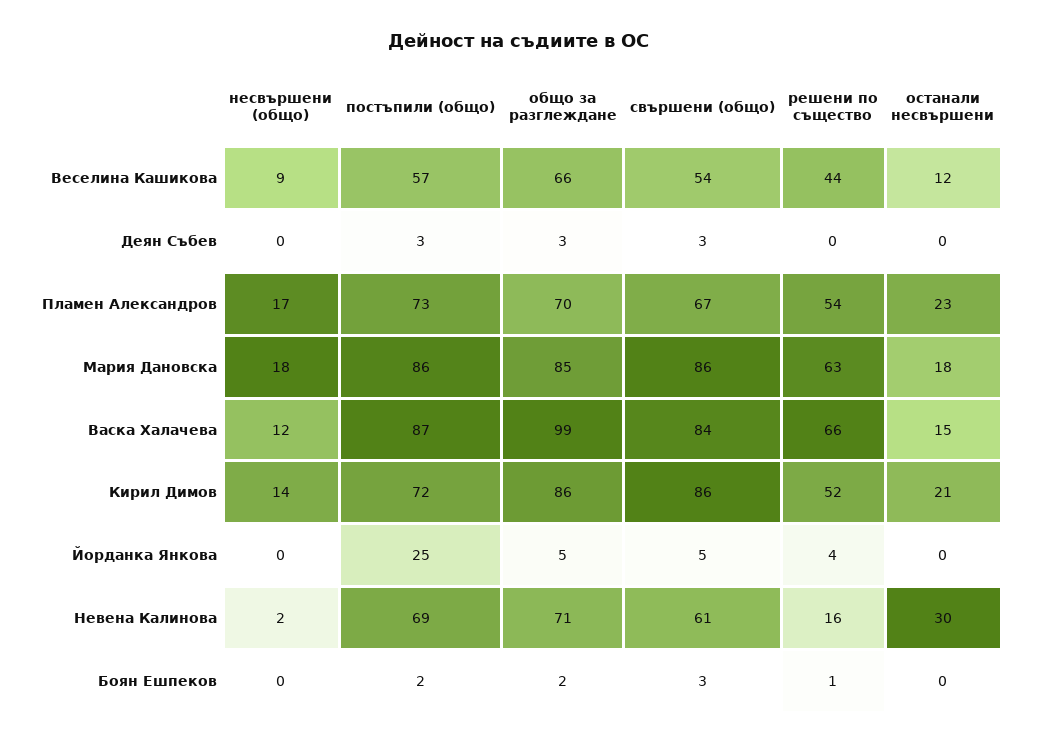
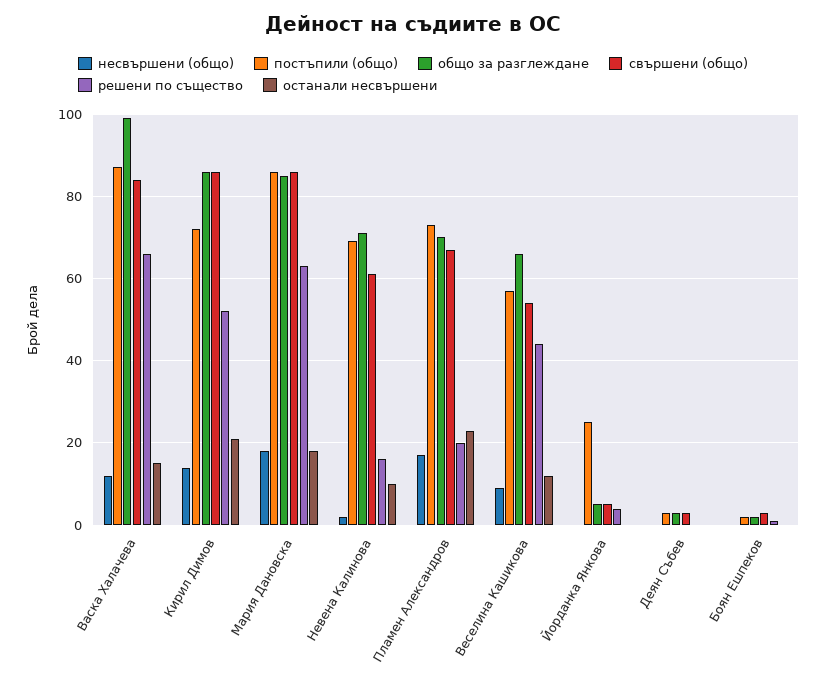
  {
    "несвършени (общо)": {
      "Веселина Кашикова": 9,
      "Деян Събев": 0,
      "Пламен Александров": 17,
      "Мария Дановска": 18,
      "Васка Халачева": 12,
      "Кирил Димов": 14,
      "Йорданка Янкова": 0,
      "Невена Калинова": 2,
      "Боян Ешпеков": 0
    },
    "постъпили (общо)": {
      "Веселина Кашикова": 57,
      "Деян Събев": 3,
      "Пламен Александров": 73,
      "Мария Дановска": 86,
      "Васка Халачева": 87,
      "Кирил Димов": 72,
      "Йорданка Янкова": 25,
      "Невена Калинова": 69,
      "Боян Ешпеков": 2
    },
    "общо за разглеждане": {
      "Веселина Кашикова": 66,
      "Деян Събев": 3,
      "Пламен Александров": 70,
      "Мария Дановска": 85,
      "Васка Халачева": 99,
      "Кирил Димов": 86,
      "Йорданка Янкова": 5,
      "Невена Калинова": 71,
      "Боян Ешпеков": 2
    },
    "свършени (общо)": {
      "Веселина Кашикова": 54,
      "Деян Събев": 3,
      "Пламен Александров": 67,
      "Мария Дановска": 86,
      "Васка Халачева": 84,
      "Кирил Димов": 86,
      "Йорданка Янкова": 5,
      "Невена Калинова": 61,
      "Боян Ешпеков": 3
    },
    "решени по същество": {
      "Веселина Кашикова": 44,
      "Деян Събев": 0,
-     "Пламен Александров": 54,
+     "Пламен Александров": 20,
      "Мария Дановска": 63,
      "Васка Халачева": 66,
      "Кирил Димов": 52,
      "Йорданка Янкова": 4,
      "Невена Калинова": 16,
      "Боян Ешпеков": 1
    },
    "останали несвършени": {
      "Веселина Кашикова": 12,
      "Деян Събев": 0,
      "Пламен Александров": 23,
      "Мария Дановска": 18,
      "Васка Халачева": 15,
      "Кирил Димов": 21,
      "Йорданка Янкова": 0,
-     "Невена Калинова": 30,
+     "Невена Калинова": 10,
      "Боян Ешпеков": 0
    }
  }

